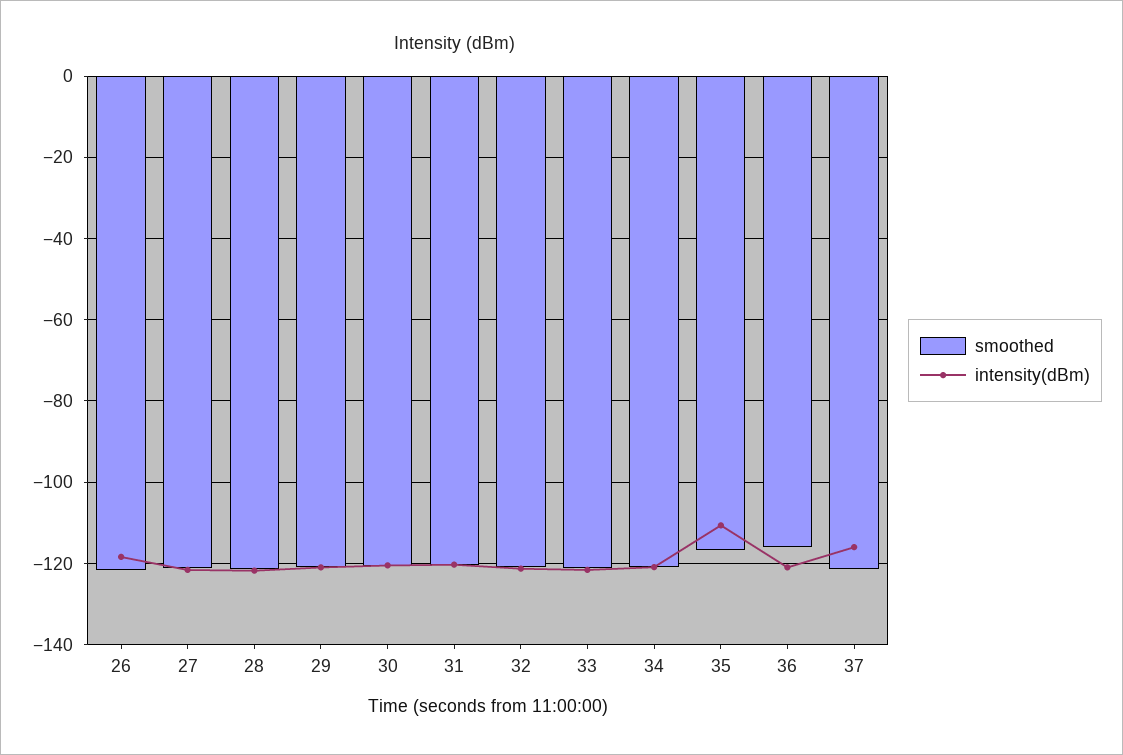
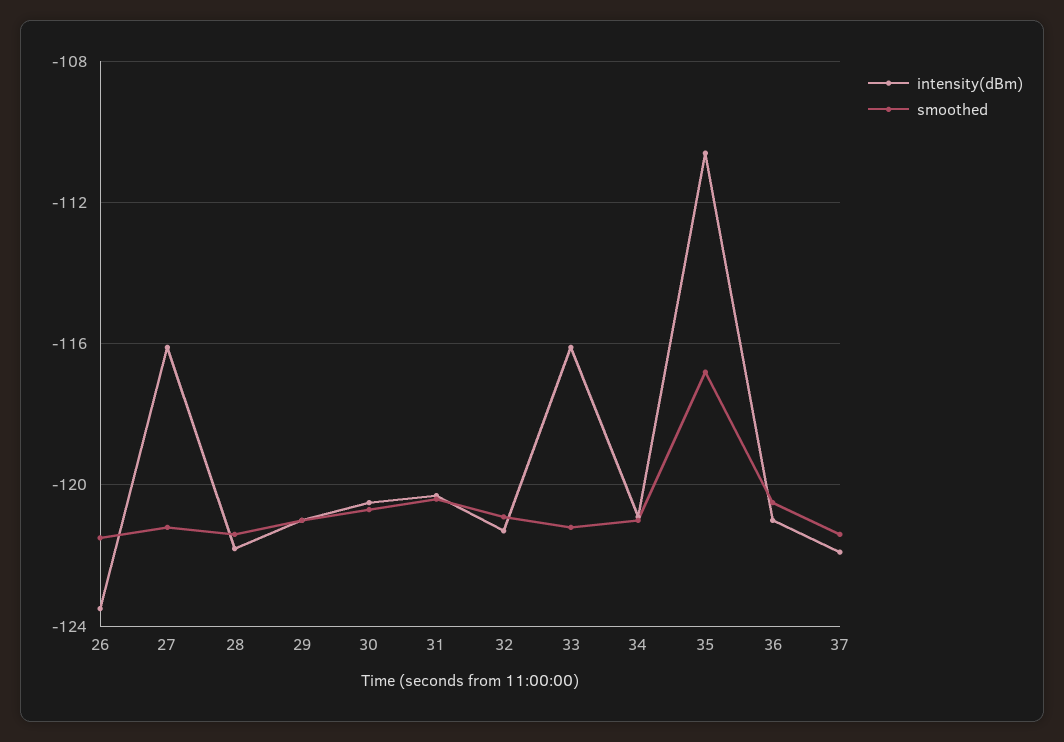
  {
    "smoothed": {
      "26": -121.5,
      "27": -121,
      "28": -121.5,
      "29": -121,
      "30": -120.5,
      "31": -120.5,
      "32": -121,
      "33": -121,
      "34": -121,
      "35": -117,
-     "36": -116,
+     "36": -120.5,
      "37": -121.5
    },
    "intensity(dBm)": {
-     "26": -118,
+     "26": -123.5,
-     "27": -122,
+     "27": -116,
      "28": -122,
      "29": -121,
      "30": -120.5,
      "31": -120.5,
      "32": -121.5,
-     "33": -122,
+     "33": -116,
      "34": -121,
      "35": -110.5,
      "36": -121,
-     "37": -116
+     "37": -122
    }
  }

